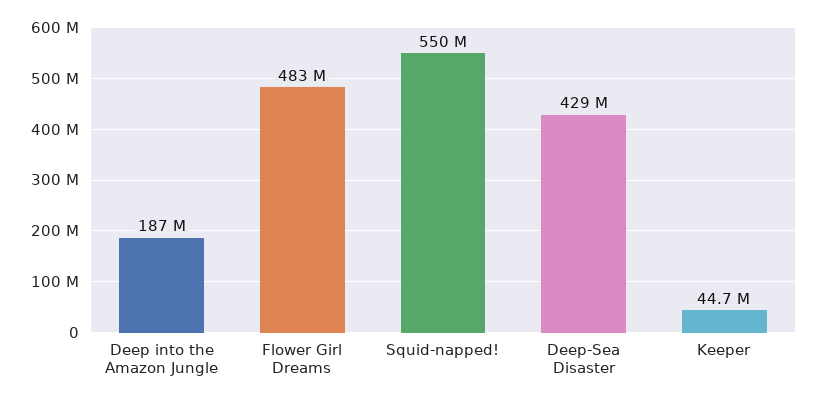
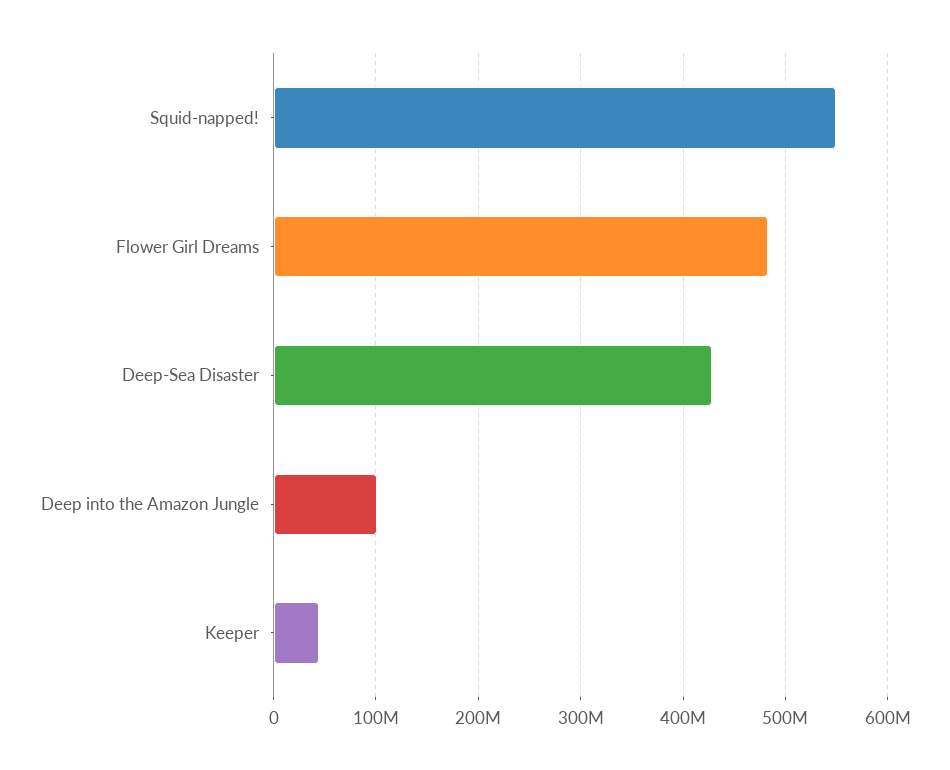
  {
-   "Deep into the Amazon Jungle": 187000000,
+   "Deep into the Amazon Jungle": 100000000,
    "Flower Girl Dreams": 483000000,
    "Squid-napped!": 550000000,
    "Deep-Sea Disaster": 429000000,
    "Keeper": 44700000
  }

